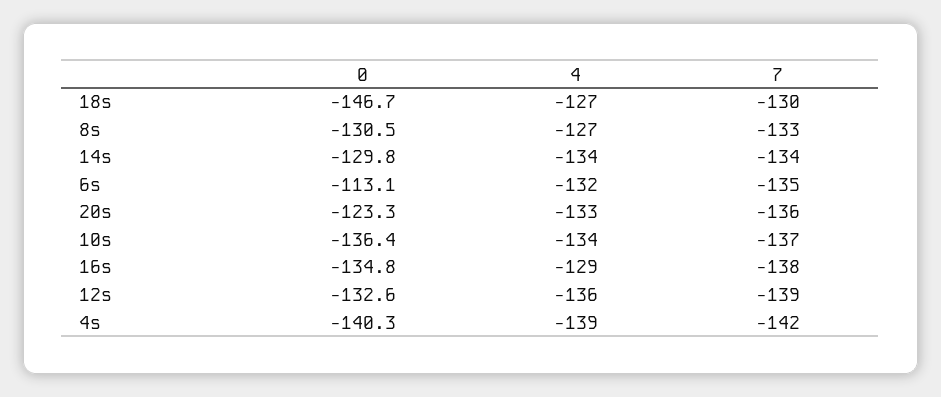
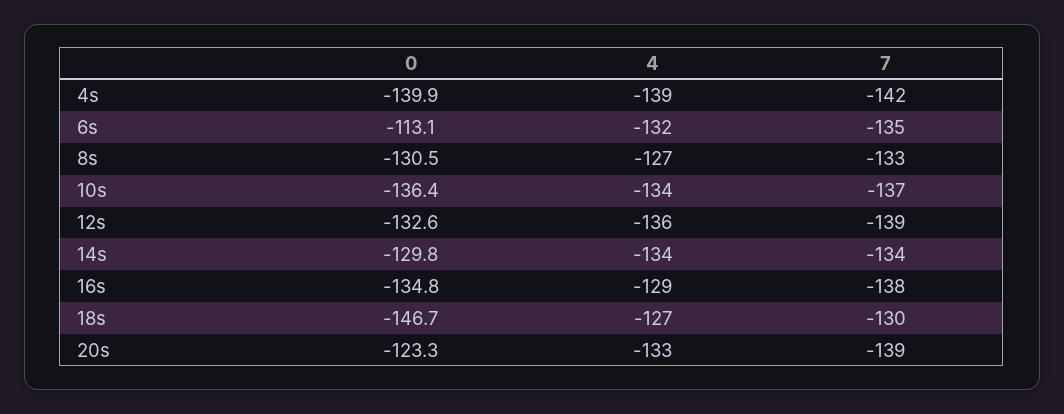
  {
    "0": {
      "18s": -146.7,
      "8s": -130.5,
      "14s": -129.8,
      "6s": -113.1,
      "20s": -123.3,
      "10s": -136.4,
      "16s": -134.8,
      "12s": -132.6,
-     "4s": -140.3
+     "4s": -139.9
    },
    "4": {
      "18s": -127,
      "8s": -127,
      "14s": -134,
      "6s": -132,
      "20s": -133,
      "10s": -134,
      "16s": -129,
      "12s": -136,
      "4s": -139
    },
    "7": {
      "18s": -130,
      "8s": -133,
      "14s": -134,
      "6s": -135,
-     "20s": -136,
+     "20s": -139,
      "10s": -137,
      "16s": -138,
      "12s": -139,
      "4s": -142
    }
  }

